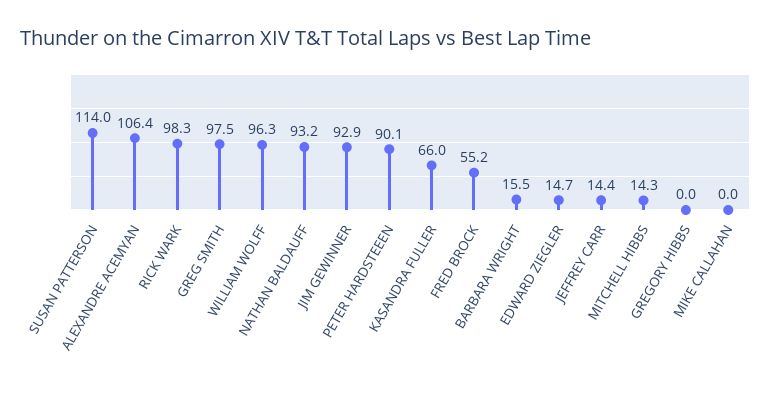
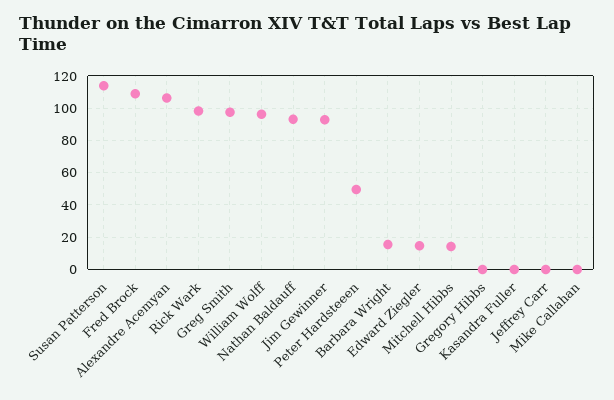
  {
    "SUSAN PATTERSON": 114,
    "ALEXANDRE ACEMYAN": 106.4,
    "RICK WARK": 98.3,
    "GREG SMITH": 97.5,
    "WILLIAM WOLFF": 96.3,
    "NATHAN BALDAUFF": 93.2,
    "JIM GEWINNER": 92.9,
-   "PETER HARDSTEEEN": 90.1,
+   "PETER HARDSTEEEN": 50,
-   "KASANDRA FULLER": 66,
+   "KASANDRA FULLER": 0,
-   "FRED BROCK": 55.2,
+   "FRED BROCK": 110,
    "BARBARA WRIGHT": 15.5,
    "EDWARD ZIEGLER": 14.7,
-   "JEFFREY CARR": 14.4,
+   "JEFFREY CARR": 0,
    "MITCHELL HIBBS": 14.3,
    "GREGORY HIBBS": 0,
    "MIKE CALLAHAN": 0
  }

